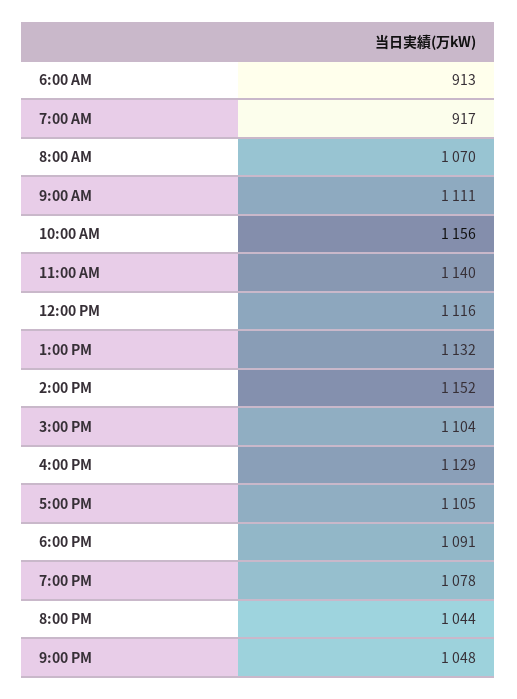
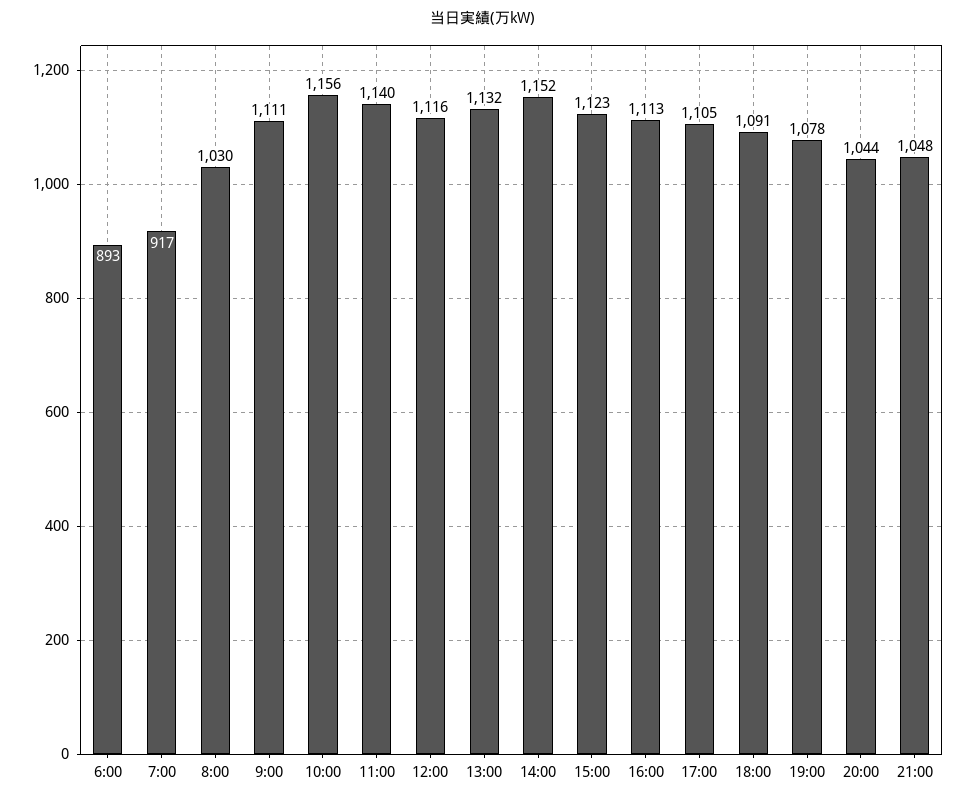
  {
-   "6:00 AM": 913,
+   "6:00 AM": 893,
    "7:00 AM": 917,
-   "8:00 AM": 1070,
+   "8:00 AM": 1030,
    "9:00 AM": 1111,
    "10:00 AM": 1156,
    "11:00 AM": 1140,
    "12:00 PM": 1116,
    "1:00 PM": 1132,
    "2:00 PM": 1152,
-   "3:00 PM": 1104,
+   "3:00 PM": 1123,
-   "4:00 PM": 1129,
+   "4:00 PM": 1113,
    "5:00 PM": 1105,
    "6:00 PM": 1091,
    "7:00 PM": 1078,
    "8:00 PM": 1044,
    "9:00 PM": 1048
  }

